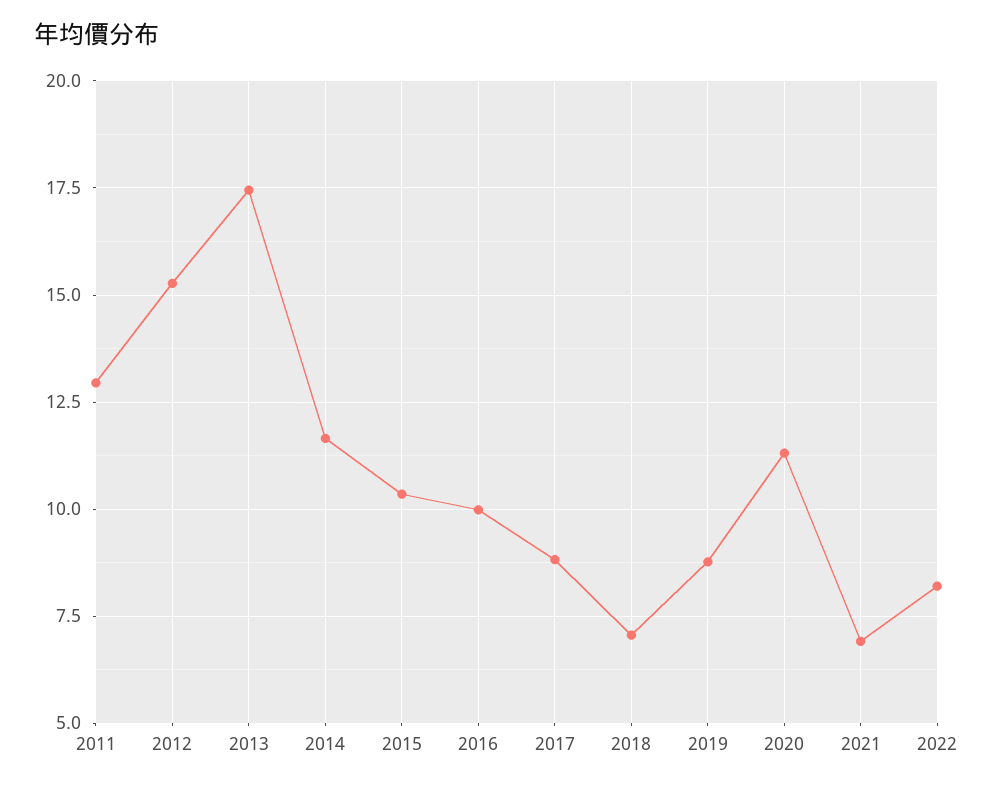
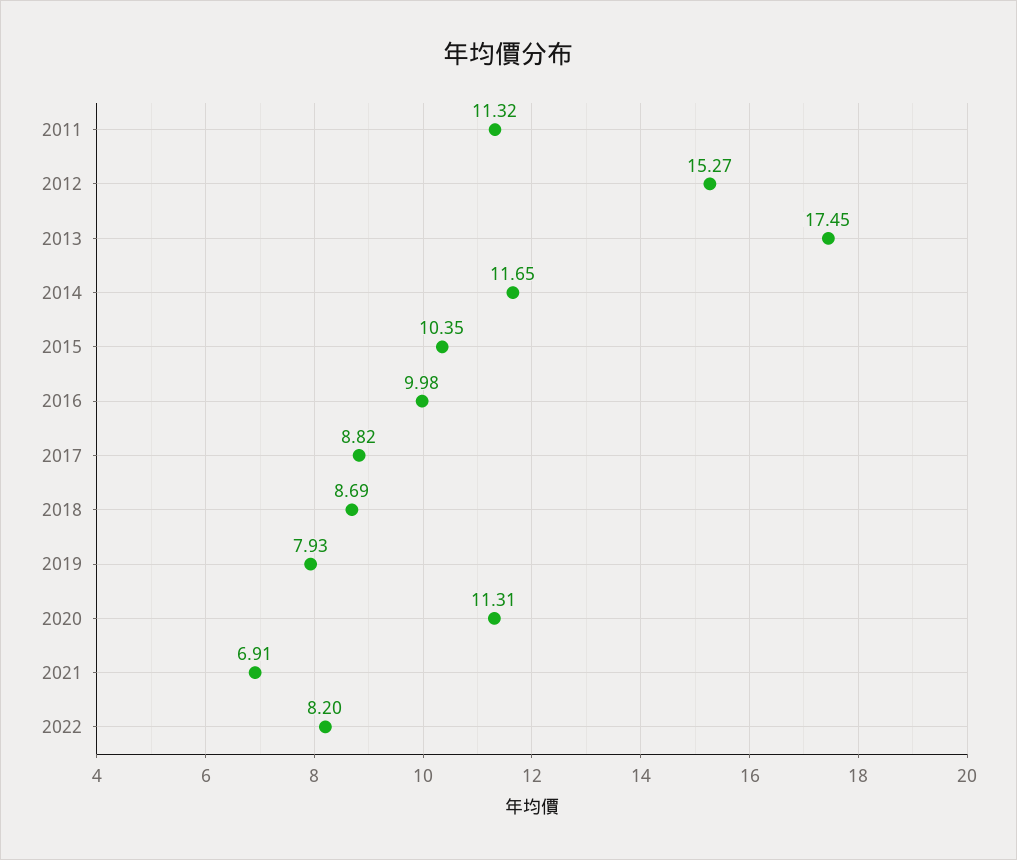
  {
-   "2011": 13,
+   "2011": 11.32,
    "2012": 15.27,
    "2013": 17.45,
    "2014": 11.65,
    "2015": 10.35,
    "2016": 9.98,
    "2017": 8.82,
-   "2018": 7,
+   "2018": 8.69,
-   "2019": 8.75,
+   "2019": 7.93,
    "2020": 11.31,
    "2021": 6.91,
    "2022": 8.2
  }

